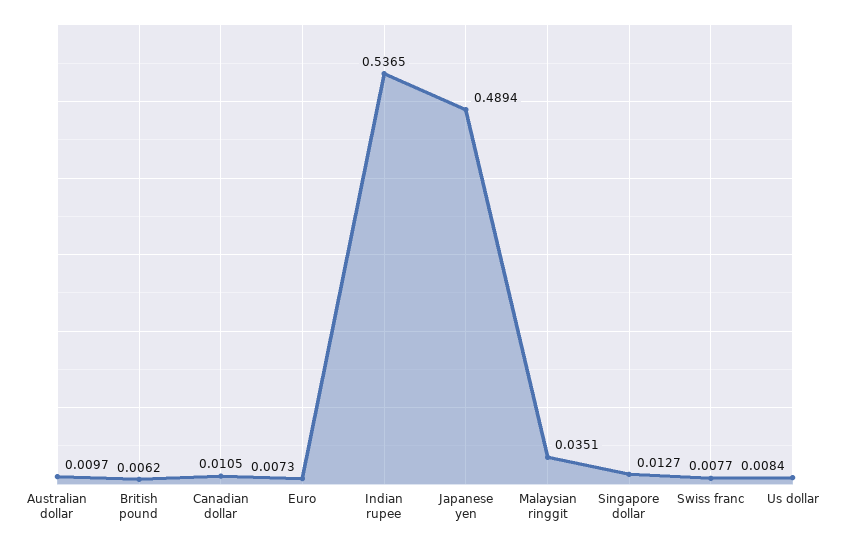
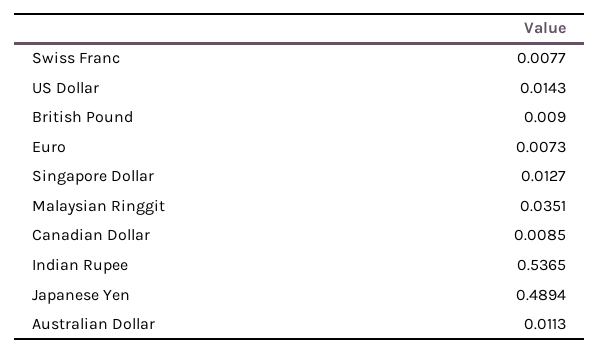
  {
-   "Australian dollar": 0.0097,
+   "Australian dollar": 0.0113,
-   "British pound": 0.0062,
+   "British pound": 0.009,
-   "Canadian dollar": 0.0105,
+   "Canadian dollar": 0.0085,
    "Euro": 0.0073,
    "Indian rupee": 0.5365,
    "Japanese yen": 0.4894,
    "Malaysian ringgit": 0.0351,
    "Singapore dollar": 0.0127,
    "Swiss franc": 0.0077,
-   "Us dollar": 0.0084
+   "Us dollar": 0.0143
  }

